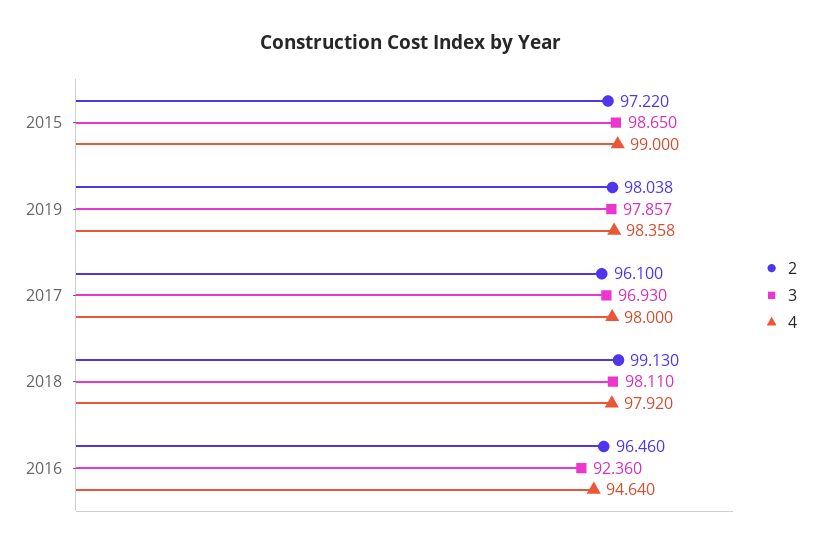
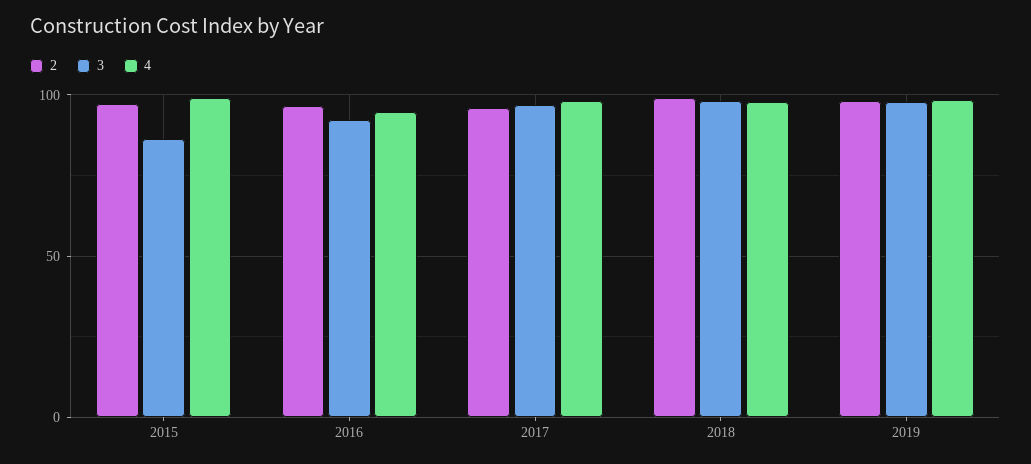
  {
    "2": {
      "2015": 97.22,
      "2019": 98.038,
      "2017": 96.1,
      "2018": 99.13,
      "2016": 96.46
    },
    "3": {
-     "2015": 98.65,
+     "2015": 85,
      "2019": 97.857,
      "2017": 96.93,
      "2018": 98.11,
      "2016": 92.36
    },
    "4": {
      "2015": 99,
      "2019": 98.358,
      "2017": 98,
      "2018": 97.92,
      "2016": 94.64
    }
  }

